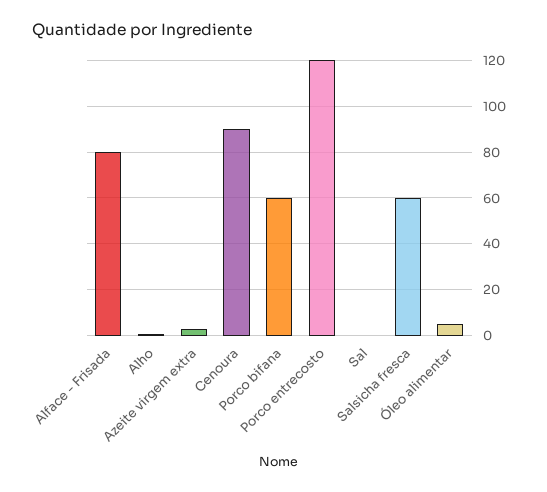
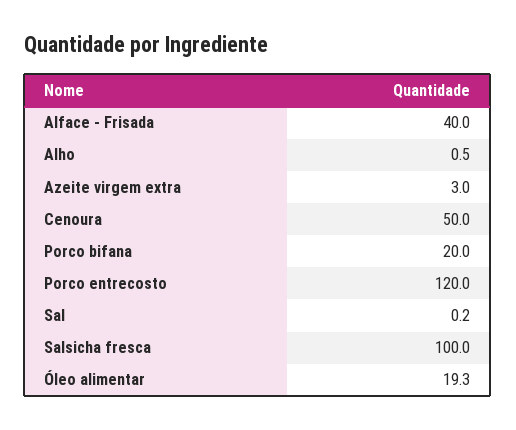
  {
-   "Alface - Frisada": 80,
+   "Alface - Frisada": 40,
    "Alho": 0.5,
    "Azeite virgem extra": 3,
-   "Cenoura": 90,
+   "Cenoura": 50,
-   "Porco bifana": 60,
+   "Porco bifana": 20,
    "Porco entrecosto": 120,
    "Sal": 0.2,
-   "Salsicha fresca": 60,
+   "Salsicha fresca": 100,
-   "Óleo alimentar": 5
+   "Óleo alimentar": 19.3
  }

